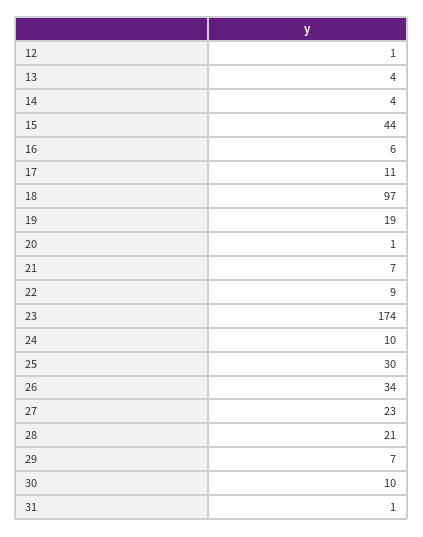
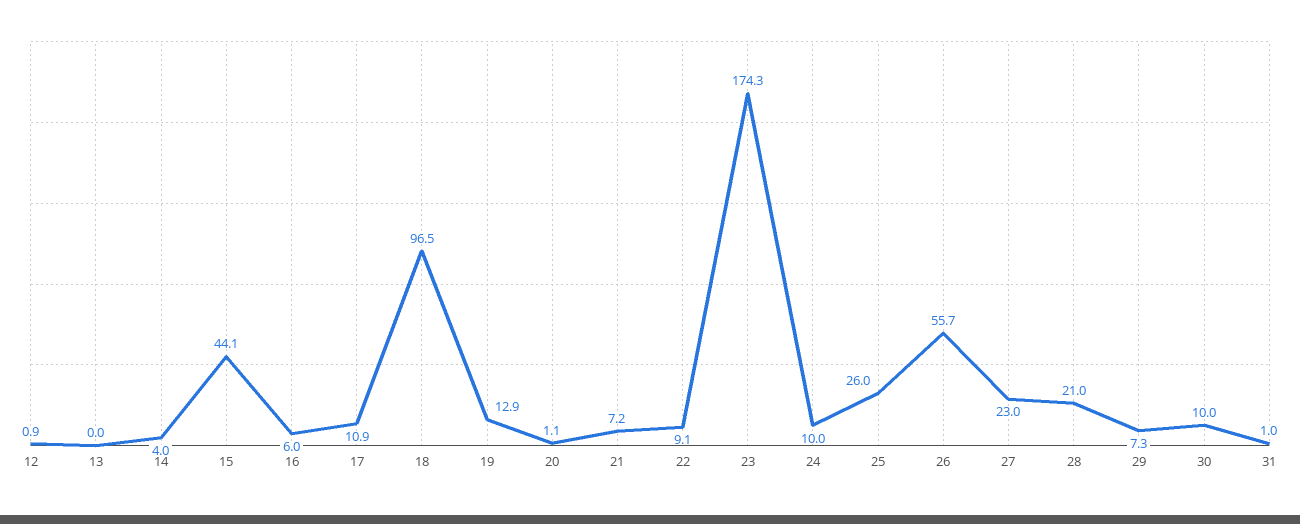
  {
    "12": 0.9,
-   "13": 4,
+   "13": 0,
    "14": 4,
    "15": 44.1,
    "16": 6,
    "17": 10.9,
    "18": 96.5,
-   "19": 19,
+   "19": 12.9,
    "20": 1.1,
    "21": 7.2,
    "22": 9.1,
    "23": 174.3,
    "24": 10,
-   "25": 30,
+   "25": 26,
-   "26": 34,
+   "26": 55.7,
    "27": 23,
    "28": 21,
    "29": 7.3,
    "30": 10,
    "31": 1
  }

